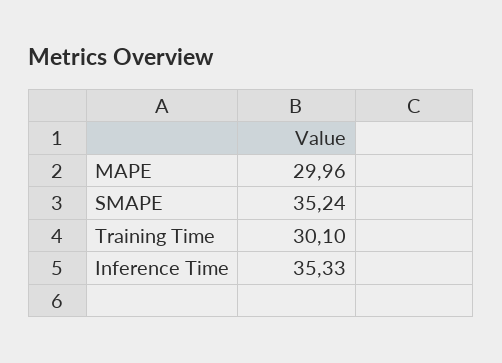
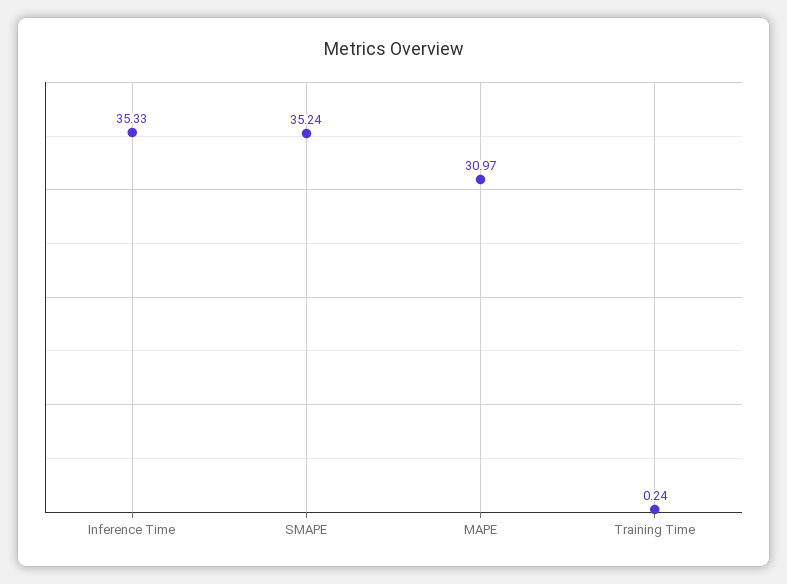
  {
-   "MAPE": 29.96,
+   "MAPE": 30.97,
    "SMAPE": 35.24,
-   "Training Time": 30.1,
+   "Training Time": 0.24,
    "Inference Time": 35.33
  }

